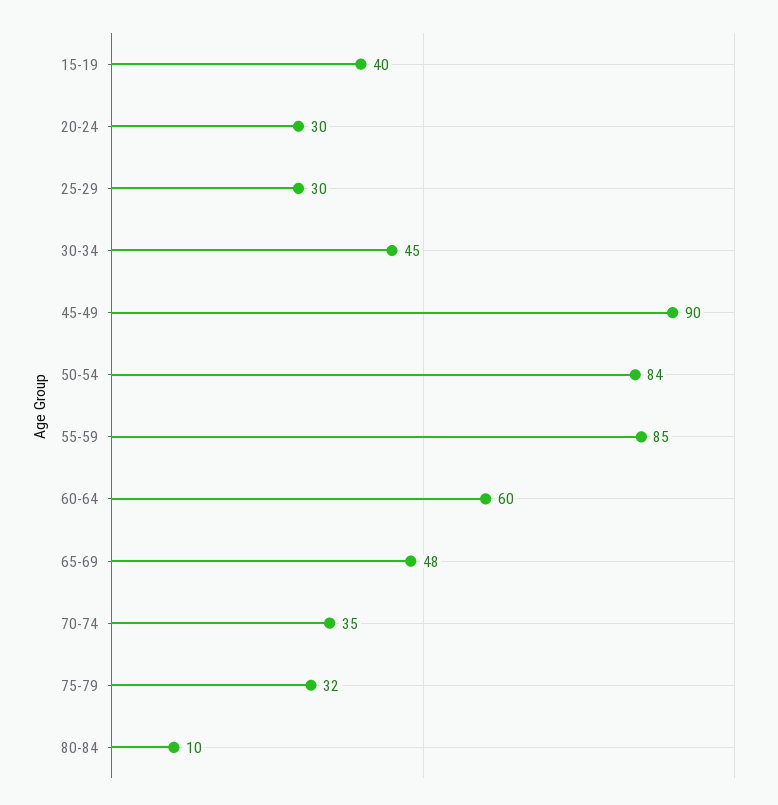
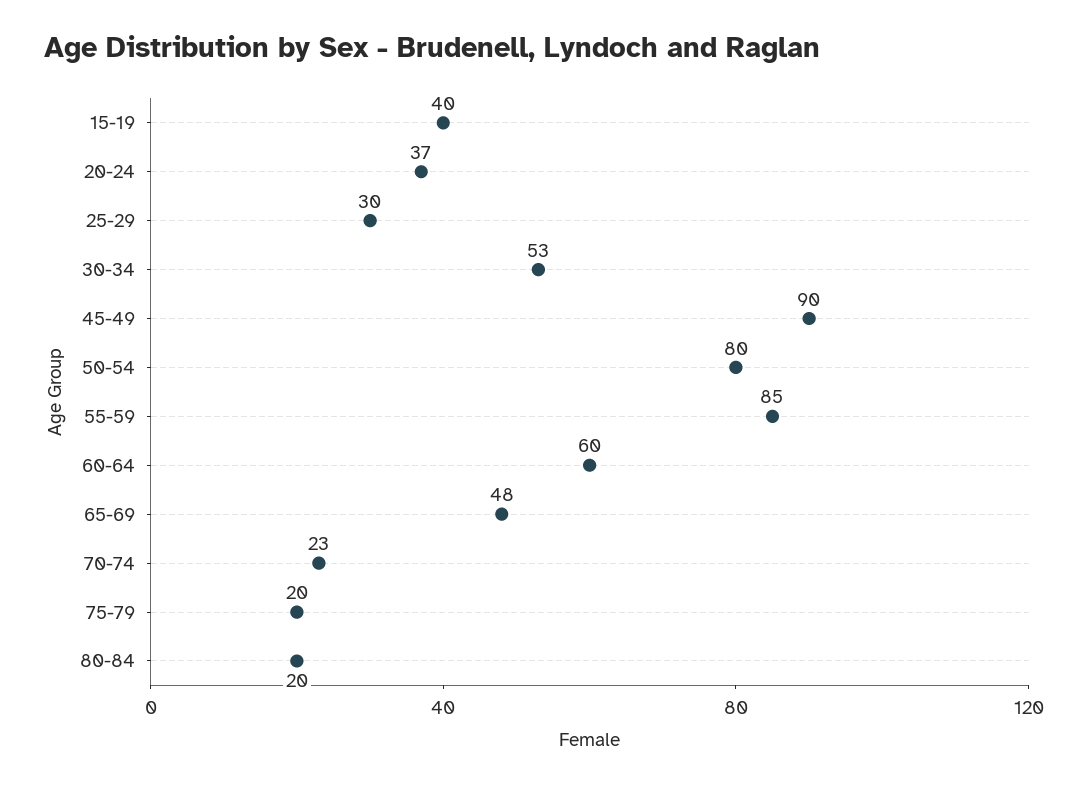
  {
    "15-19": 40,
-   "20-24": 30,
+   "20-24": 37,
    "25-29": 30,
-   "30-34": 45,
+   "30-34": 53,
    "45-49": 90,
-   "50-54": 84,
+   "50-54": 80,
    "55-59": 85,
    "60-64": 60,
    "65-69": 48,
-   "70-74": 35,
+   "70-74": 23,
-   "75-79": 32,
+   "75-79": 20,
-   "80-84": 10
+   "80-84": 20
  }

